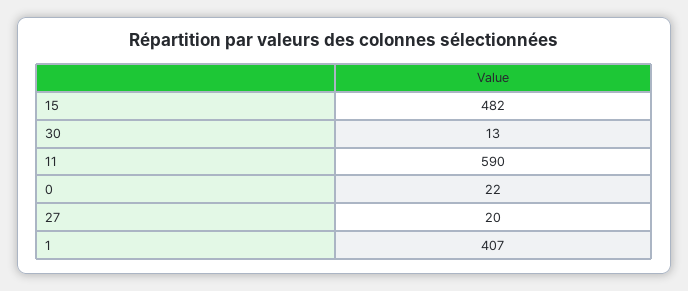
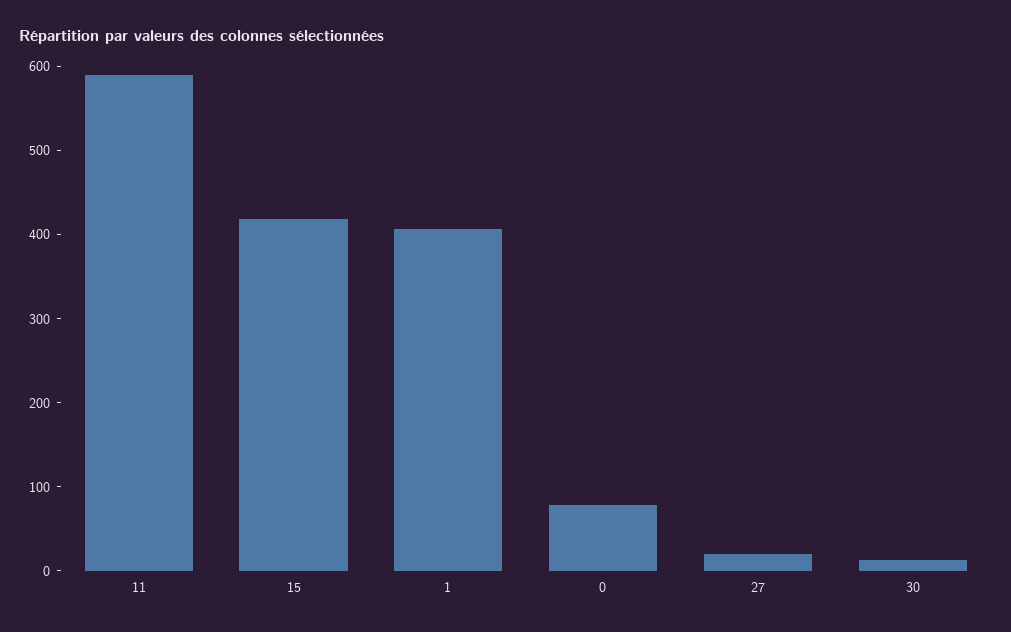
  {
-   "15": 482,
+   "15": 420,
    "30": 13,
    "11": 590,
-   "0": 22,
+   "0": 80,
    "27": 20,
    "1": 407
  }

